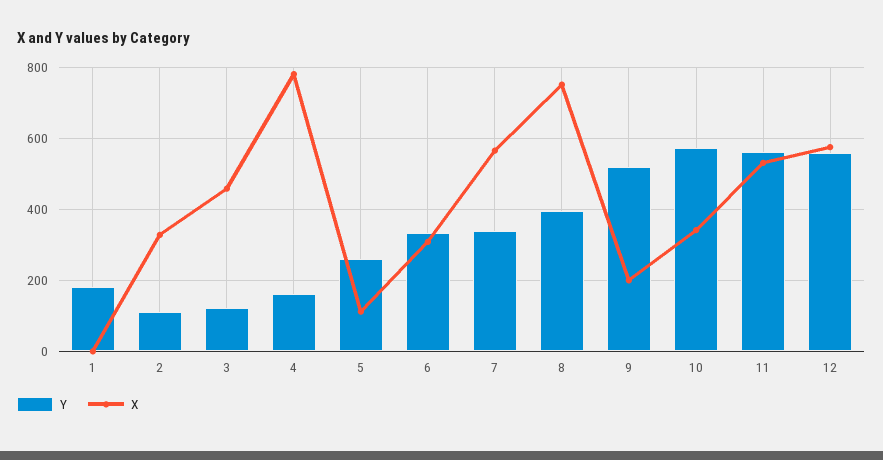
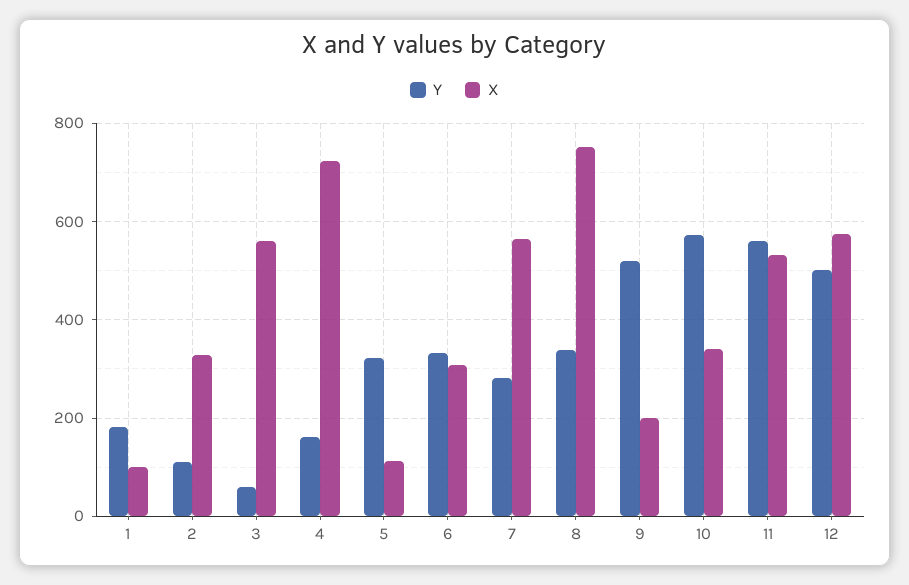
  {
    "Y": {
      "1": 180,
      "2": 120,
-     "3": 120,
+     "3": 60,
      "4": 160,
-     "5": 260,
+     "5": 320,
      "6": 340,
-     "7": 340,
+     "7": 280,
-     "8": 400,
+     "8": 340,
      "9": 520,
      "10": 580,
      "11": 560,
-     "12": 560
+     "12": 500
    },
    "X": {
-     "1": 0,
+     "1": 100,
      "2": 320,
-     "3": 460,
+     "3": 560,
-     "4": 780,
+     "4": 720,
      "5": 120,
      "6": 300,
      "7": 560,
      "8": 760,
      "9": 200,
      "10": 340,
      "11": 540,
      "12": 580
    }
  }

